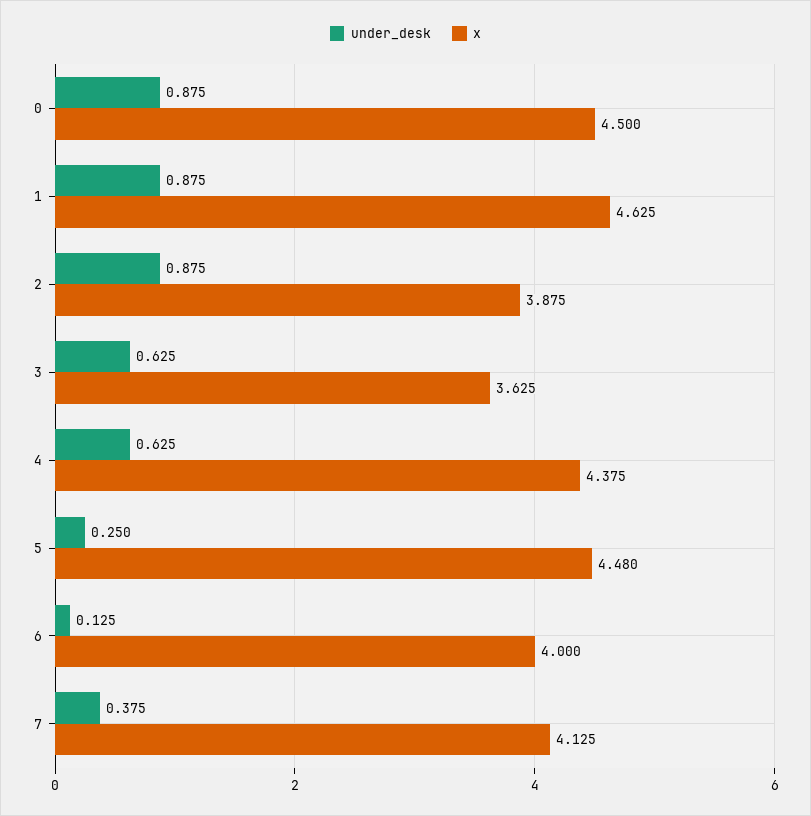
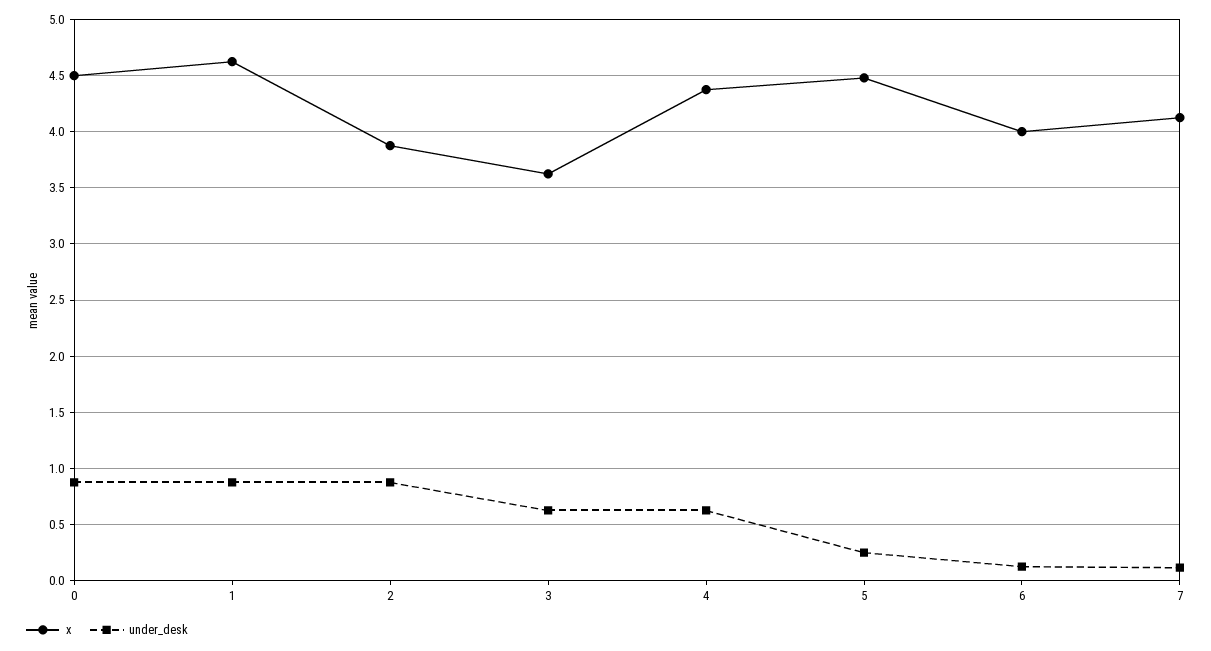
  {
    "under_desk": {
      "0": 0.875,
      "1": 0.875,
      "2": 0.875,
      "3": 0.625,
      "4": 0.625,
      "5": 0.25,
      "6": 0.125,
-     "7": 0.375
+     "7": 0.1
    },
    "x": {
      "0": 4.5,
      "1": 4.625,
      "2": 3.875,
      "3": 3.625,
      "4": 4.375,
      "5": 4.48,
      "6": 4,
      "7": 4.125
    }
  }

